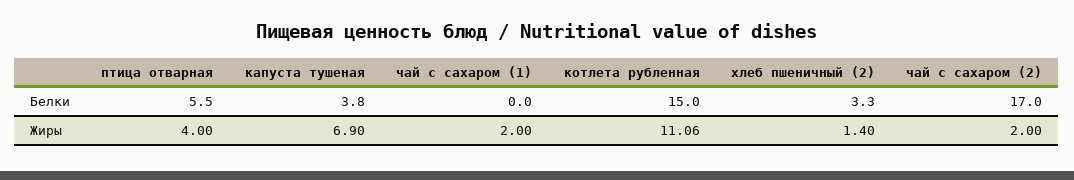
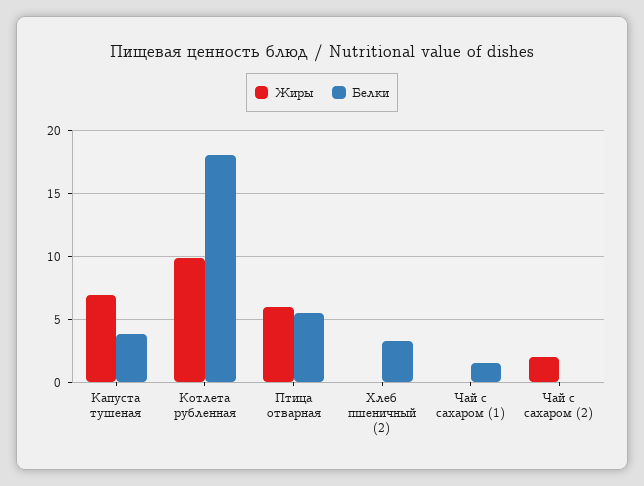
  {
    "Белки": {
      "птица отварная": 5.5,
      "капуста тушеная": 3.8,
-     "чай с сахаром (1)": 0,
+     "чай с сахаром (1)": 1.5,
-     "котлета рубленная": 15,
+     "котлета рубленная": 18,
      "хлеб пшеничный (2)": 3.3,
-     "чай с сахаром (2)": 17
+     "чай с сахаром (2)": 0
    },
    "Жиры": {
-     "птица отварная": 4,
+     "птица отварная": 6,
      "капуста тушеная": 6.9,
-     "чай с сахаром (1)": 2,
+     "чай с сахаром (1)": 0,
-     "котлета рубленная": 11.06,
+     "котлета рубленная": 10,
-     "хлеб пшеничный (2)": 1.4,
+     "хлеб пшеничный (2)": 0,
      "чай с сахаром (2)": 2
    }
  }

